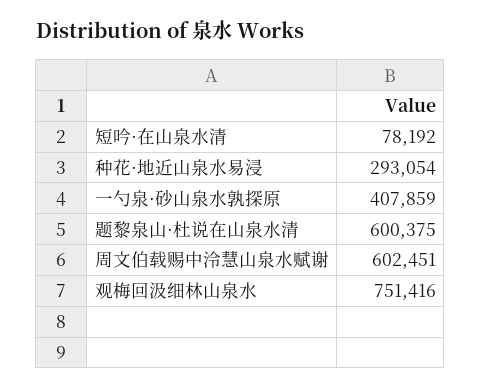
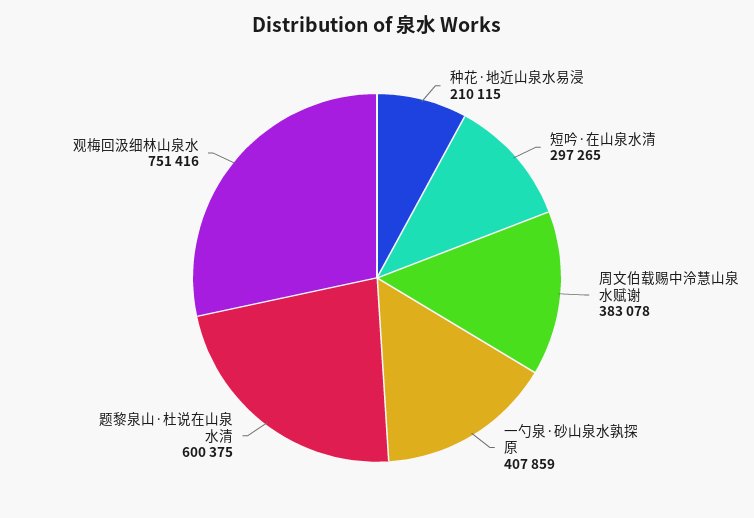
  {
-   "短吟·在山泉水清": 78192,
+   "短吟·在山泉水清": 297265,
-   "种花·地近山泉水易浸": 293054,
+   "种花·地近山泉水易浸": 210115,
    "一勺泉·砂山泉水孰探原": 407859,
    "题黎泉山·杜说在山泉水清": 600375,
-   "周文伯载赐中泠慧山泉水赋谢": 602451,
+   "周文伯载赐中泠慧山泉水赋谢": 383078,
    "观梅回汲细林山泉水": 751416
  }

